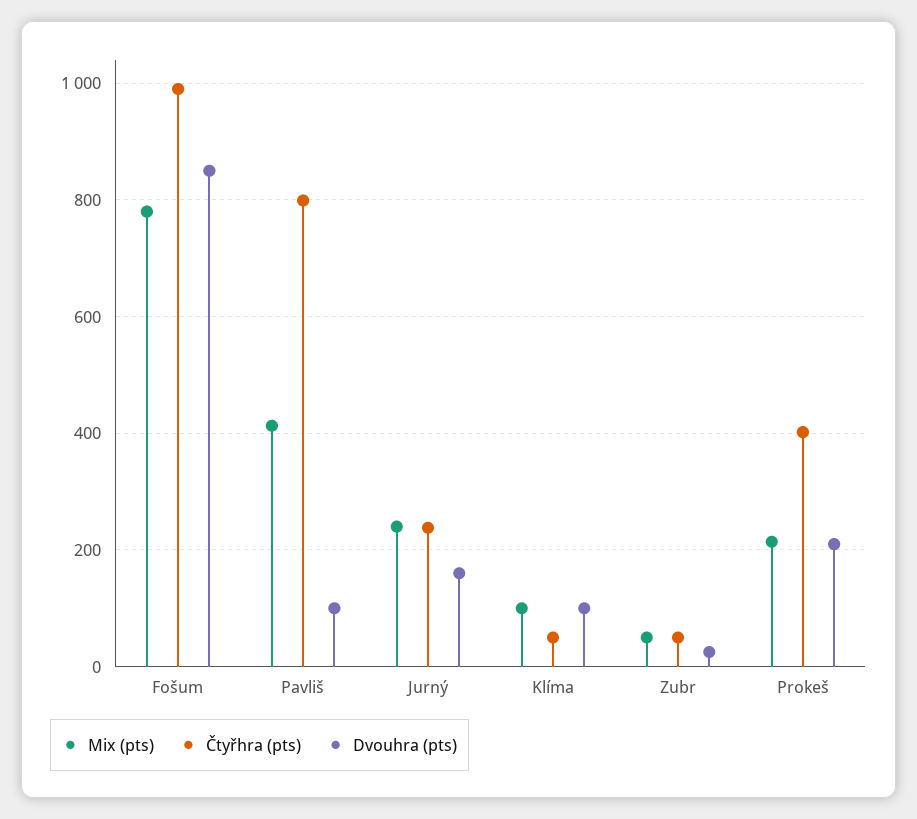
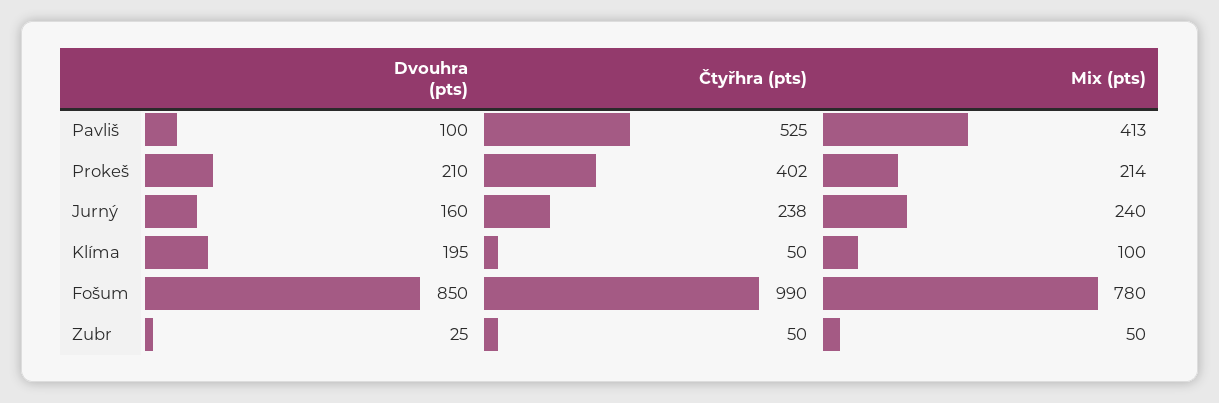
  {
    "Mix (pts)": {
      "Fošum": 780,
      "Pavliš": 413,
      "Jurný": 240,
      "Klíma": 100,
      "Zubr": 50,
      "Prokeš": 214
    },
    "Čtyřhra (pts)": {
      "Fošum": 990,
-     "Pavliš": 800,
+     "Pavliš": 525,
      "Jurný": 238,
      "Klíma": 50,
      "Zubr": 50,
      "Prokeš": 402
    },
    "Dvouhra (pts)": {
      "Fošum": 850,
      "Pavliš": 100,
      "Jurný": 160,
-     "Klíma": 100,
+     "Klíma": 195,
      "Zubr": 25,
      "Prokeš": 210
    }
  }

